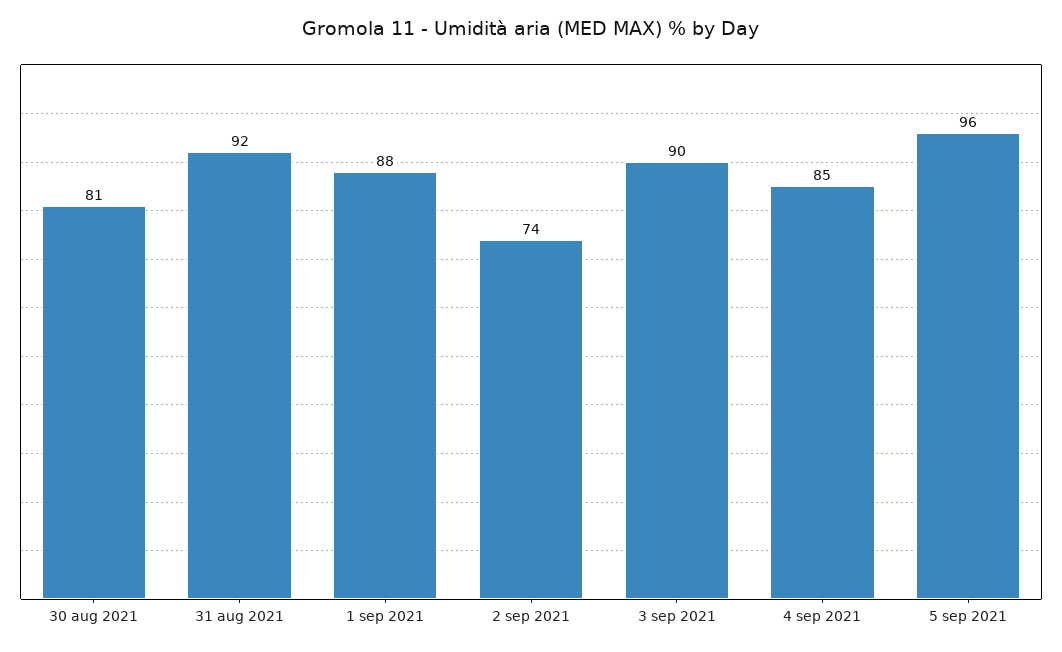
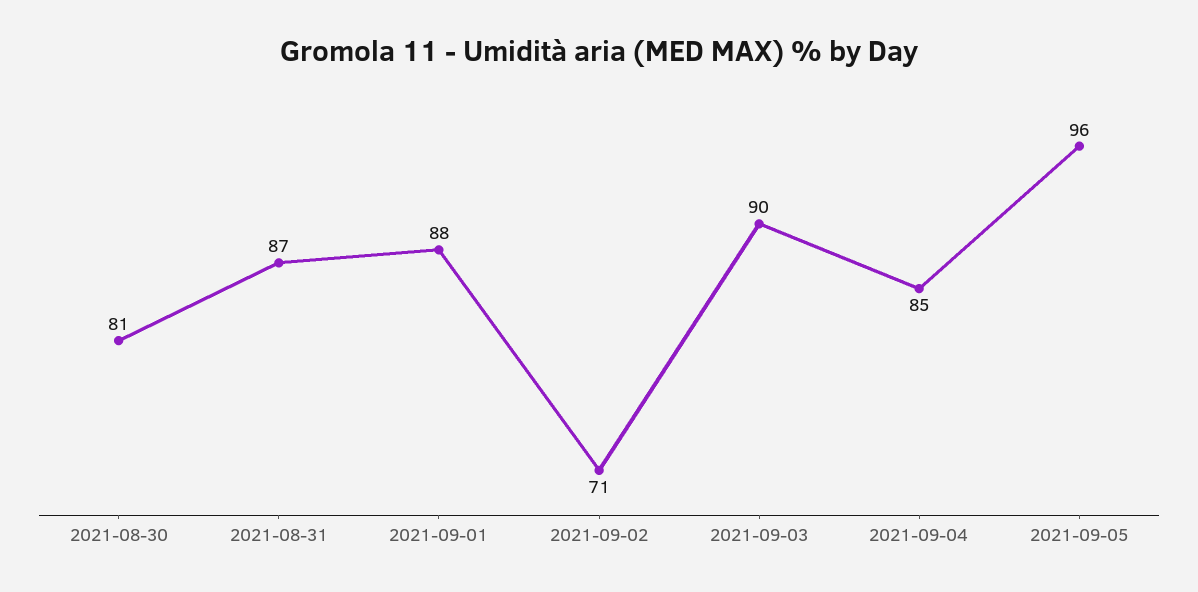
  {
    "30 aug 2021": 81,
-   "31 aug 2021": 92,
+   "31 aug 2021": 87,
    "1 sep 2021": 88,
-   "2 sep 2021": 74,
+   "2 sep 2021": 71,
    "3 sep 2021": 90,
    "4 sep 2021": 85,
    "5 sep 2021": 96
  }

